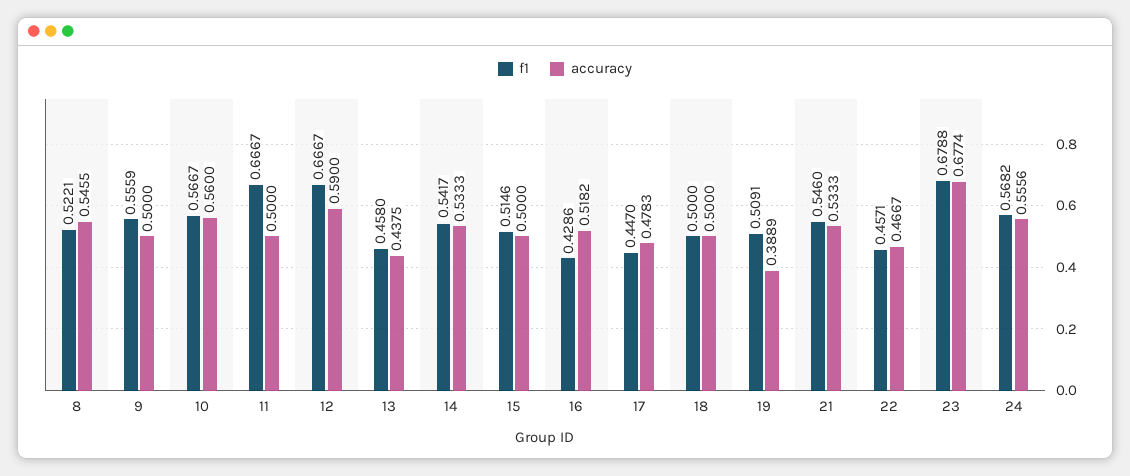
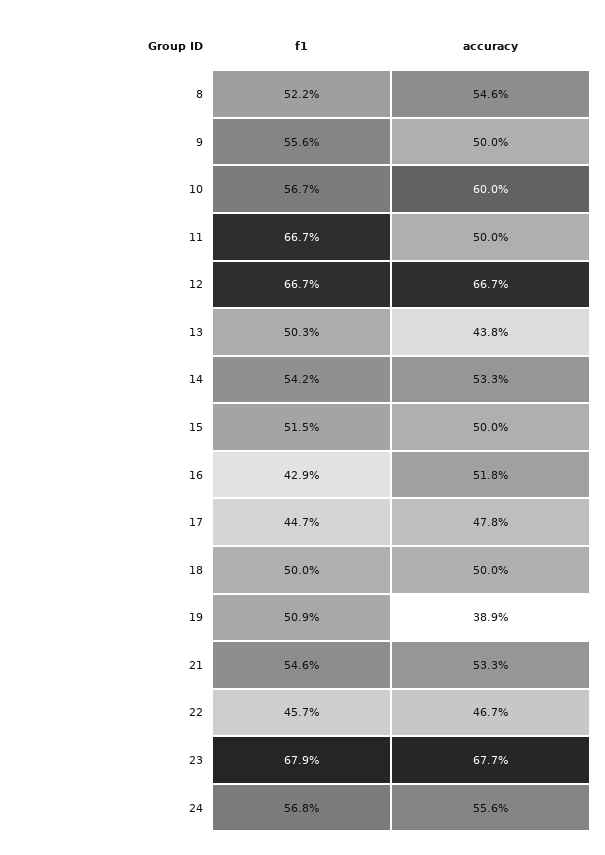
  {
    "f1": {
      "8": 0.5221,
      "9": 0.5559,
      "10": 0.5667,
      "11": 0.6667,
      "12": 0.6667,
-     "13": 0.458,
+     "13": 0.503,
      "14": 0.5417,
      "15": 0.5146,
      "16": 0.4286,
      "17": 0.447,
      "18": 0.5,
      "19": 0.5091,
      "21": 0.546,
      "22": 0.4571,
      "23": 0.6788,
      "24": 0.5682
    },
    "accuracy": {
      "8": 0.5455,
      "9": 0.5,
-     "10": 0.56,
+     "10": 0.6,
      "11": 0.5,
-     "12": 0.59,
+     "12": 0.667,
      "13": 0.4375,
      "14": 0.5333,
      "15": 0.5,
      "16": 0.5182,
      "17": 0.4783,
      "18": 0.5,
      "19": 0.3889,
      "21": 0.5333,
      "22": 0.4667,
      "23": 0.6774,
      "24": 0.5556
    }
  }

